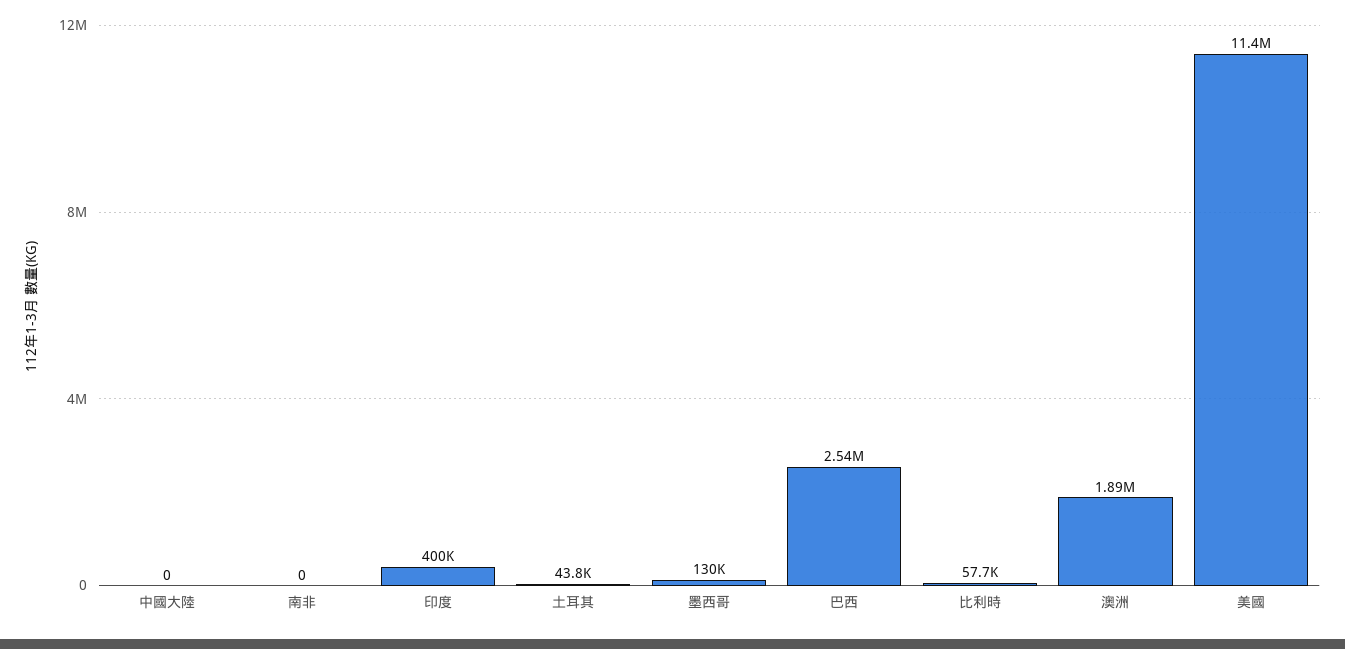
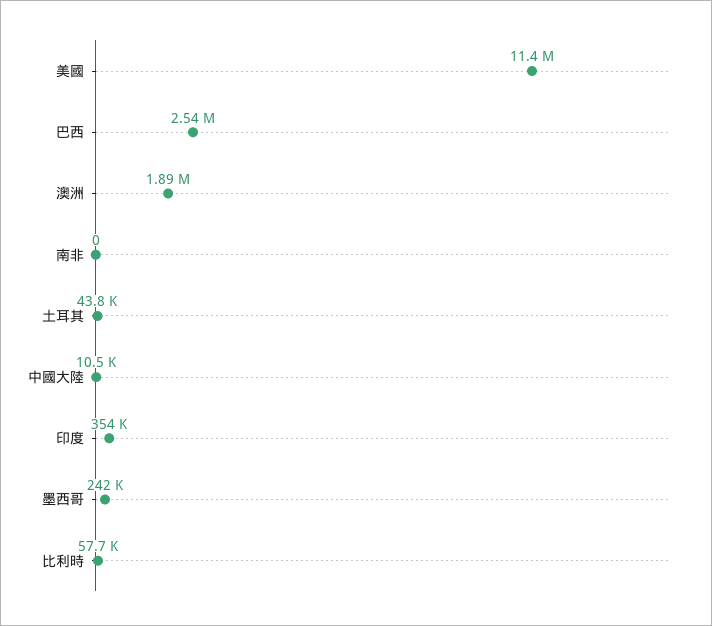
  {
-   "中國大陸": 0,
+   "中國大陸": 10500,
    "南非": 0,
-   "印度": 400000,
+   "印度": 354000,
    "土耳其": 43800,
-   "墨西哥": 130000,
+   "墨西哥": 242000,
    "巴西": 2540000,
    "比利時": 57700,
    "澳洲": 1890000,
    "美國": 11400000
  }

